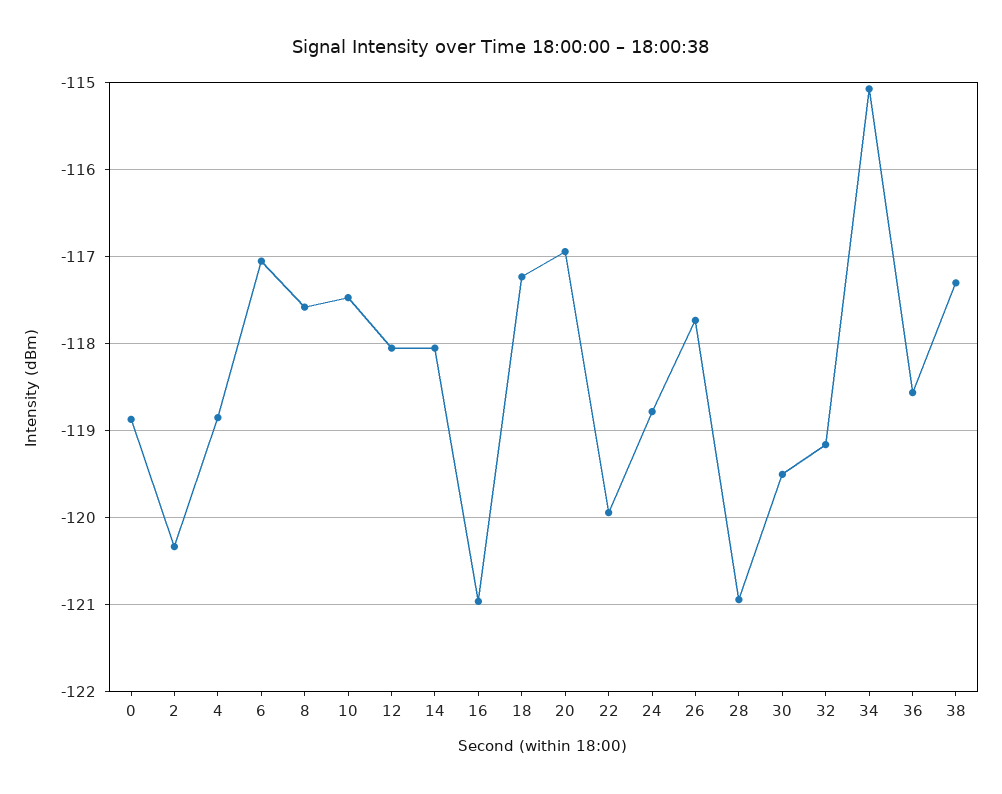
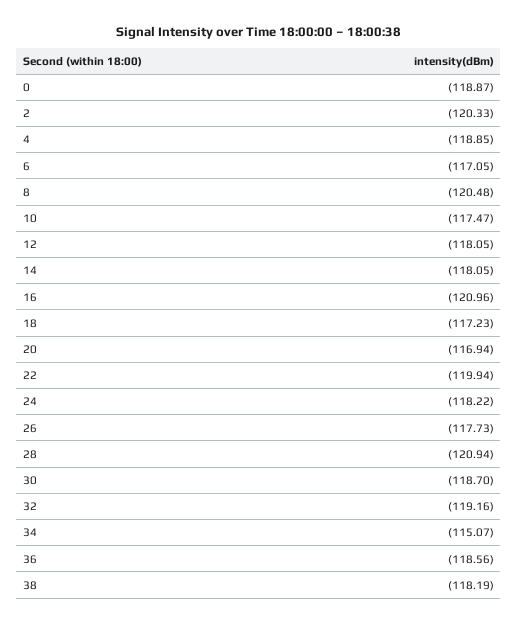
  {
    "0": -118.87,
    "2": -120.33,
    "4": -118.85,
    "6": -117.05,
-   "8": -117.6,
+   "8": -120.48,
    "10": -117.47,
    "12": -118.05,
    "14": -118.05,
    "16": -120.96,
    "18": -117.23,
    "20": -116.94,
    "22": -119.94,
-   "24": -118.8,
+   "24": -118.22,
    "26": -117.73,
    "28": -120.94,
-   "30": -119.5,
+   "30": -118.7,
    "32": -119.16,
    "34": -115.07,
    "36": -118.56,
-   "38": -117.3
+   "38": -118.19
  }

